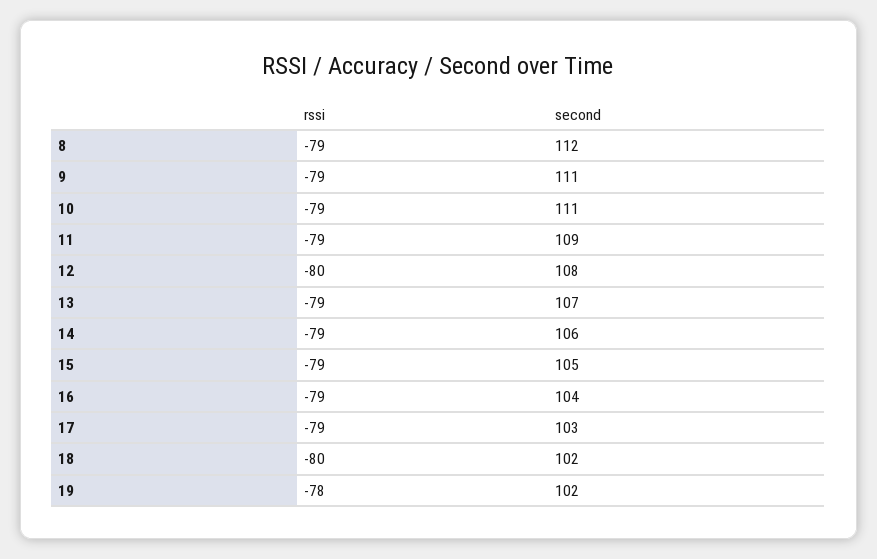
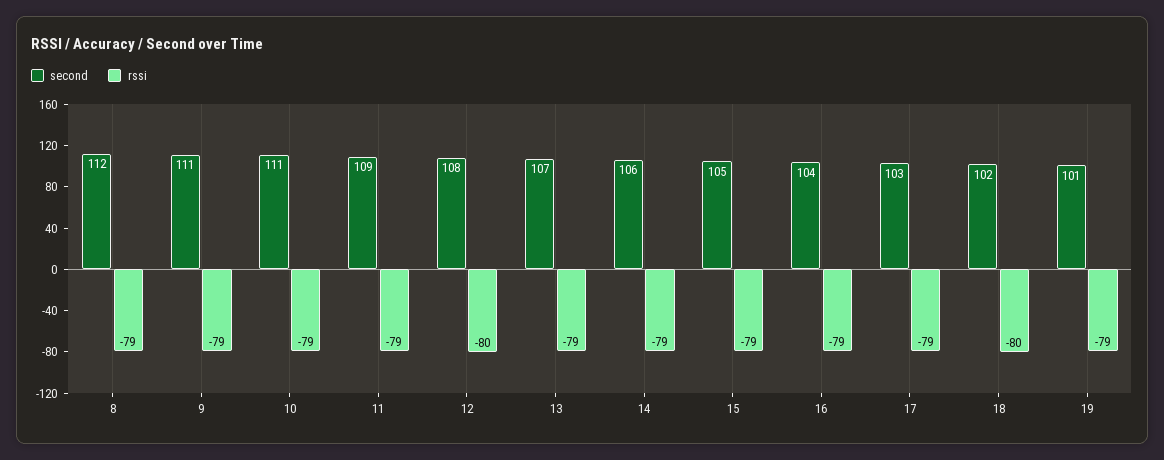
  {
    "rssi": {
      "8": -79,
      "9": -79,
      "10": -79,
      "11": -79,
      "12": -80,
      "13": -79,
      "14": -79,
      "15": -79,
      "16": -79,
      "17": -79,
      "18": -80,
-     "19": -78
+     "19": -79
    },
    "second": {
      "8": 112,
      "9": 111,
      "10": 111,
      "11": 109,
      "12": 108,
      "13": 107,
      "14": 106,
      "15": 105,
      "16": 104,
      "17": 103,
      "18": 102,
-     "19": 102
+     "19": 101
    }
  }

